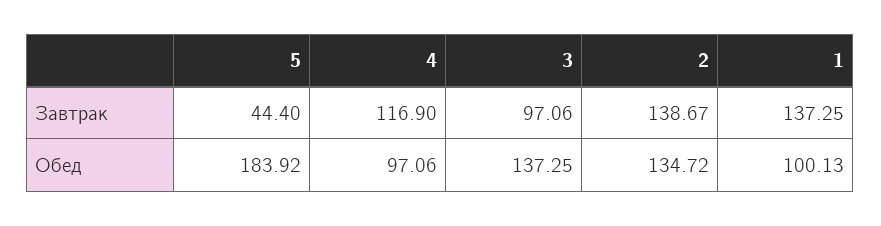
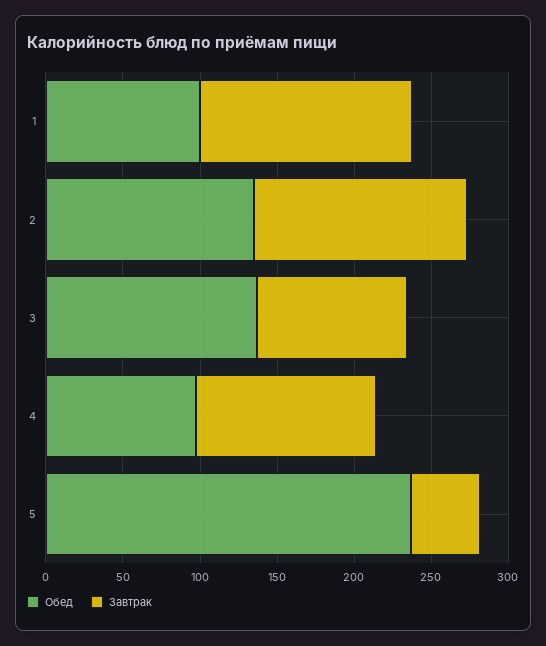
  {
    "Завтрак": {
      "5": 44.4,
      "4": 116.9,
      "3": 97.06,
      "2": 138.67,
      "1": 137.25
    },
    "Обед": {
-     "5": 183.92,
+     "5": 240,
      "4": 97.06,
      "3": 137.25,
      "2": 134.72,
      "1": 100.13
    }
  }

